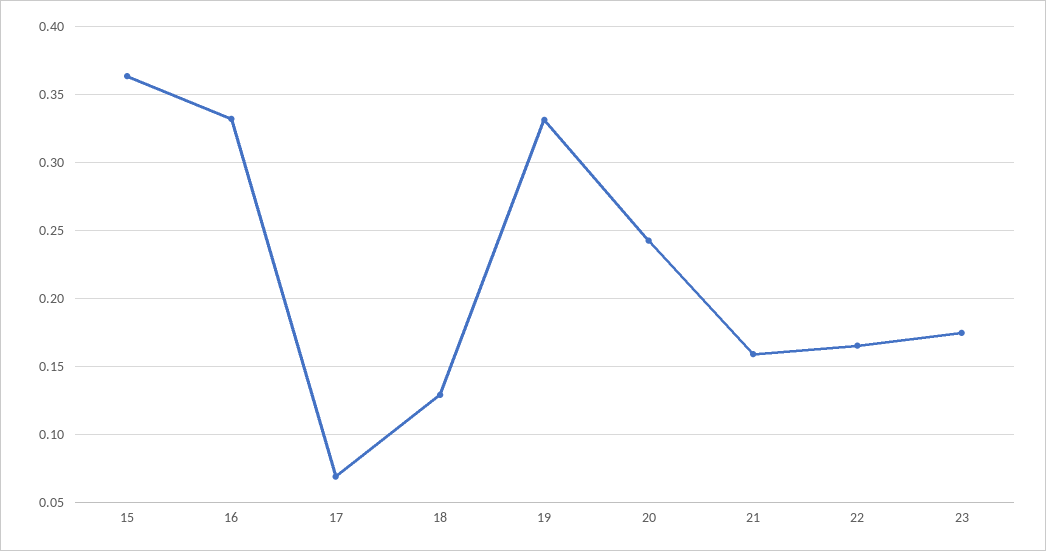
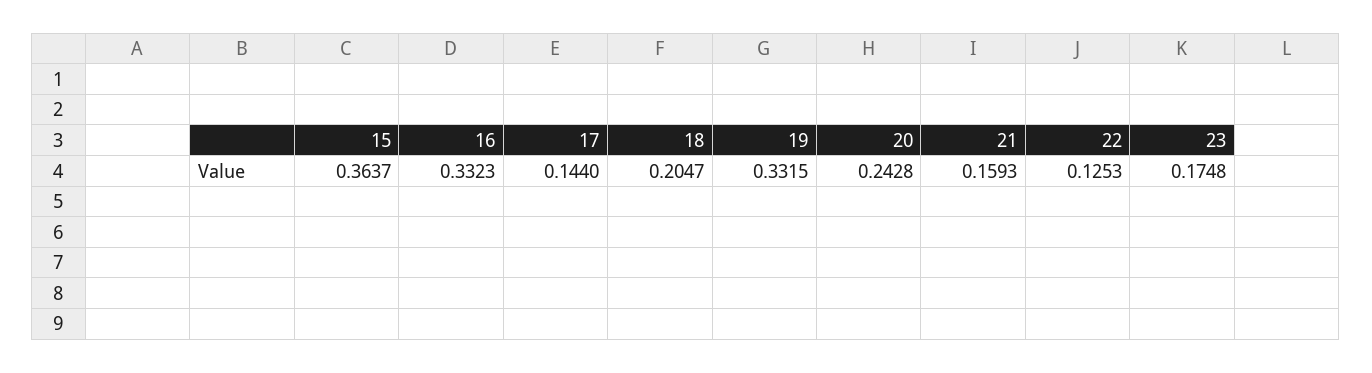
  {
    "15": 0.3637,
    "16": 0.3323,
-   "17": 0.07,
+   "17": 0.144,
-   "18": 0.13,
+   "18": 0.2047,
    "19": 0.3315,
    "20": 0.2428,
    "21": 0.1593,
-   "22": 0.165,
+   "22": 0.1253,
    "23": 0.1748
  }

